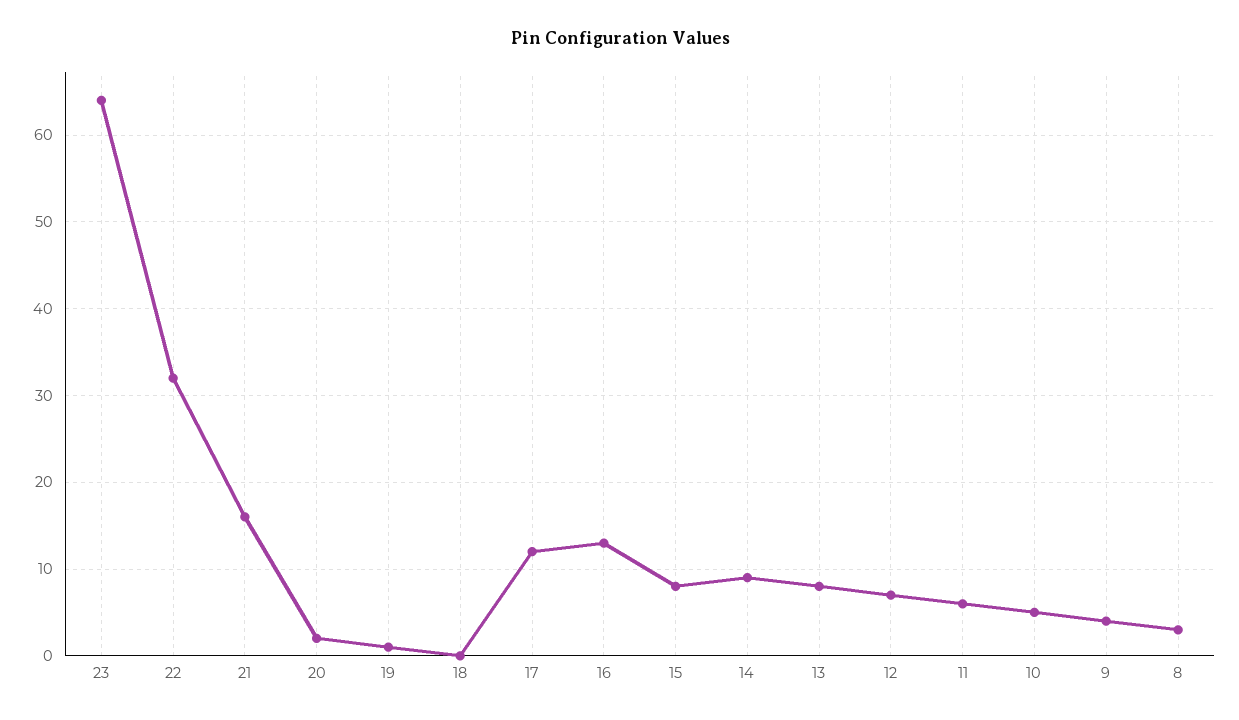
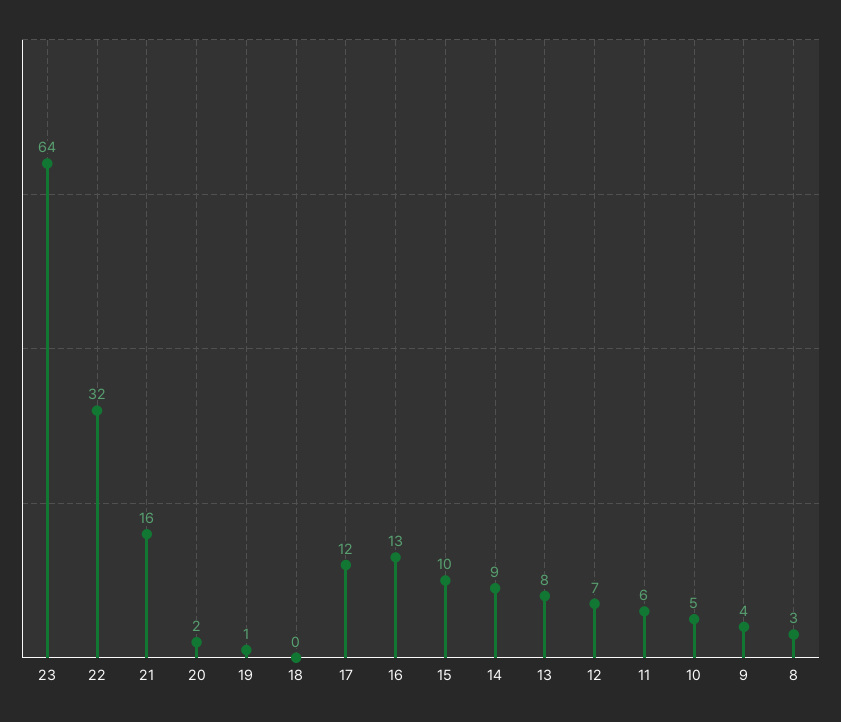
  {
    "23": 64,
    "22": 32,
    "21": 16,
    "20": 2,
    "19": 1,
    "18": 0,
    "17": 12,
    "16": 13,
-   "15": 8,
+   "15": 10,
    "14": 9,
    "13": 8,
    "12": 7,
    "11": 6,
    "10": 5,
    "9": 4,
    "8": 3
  }

